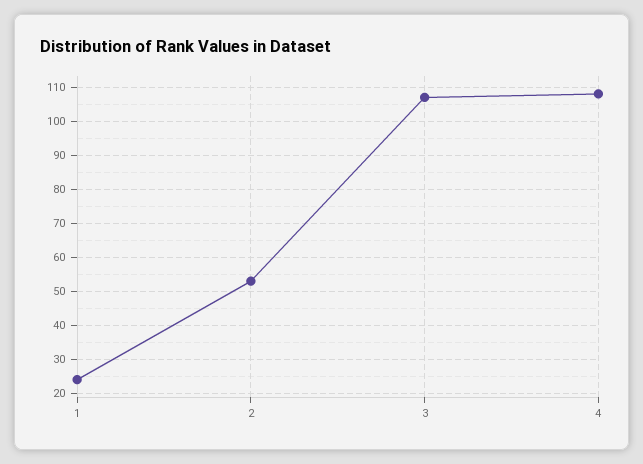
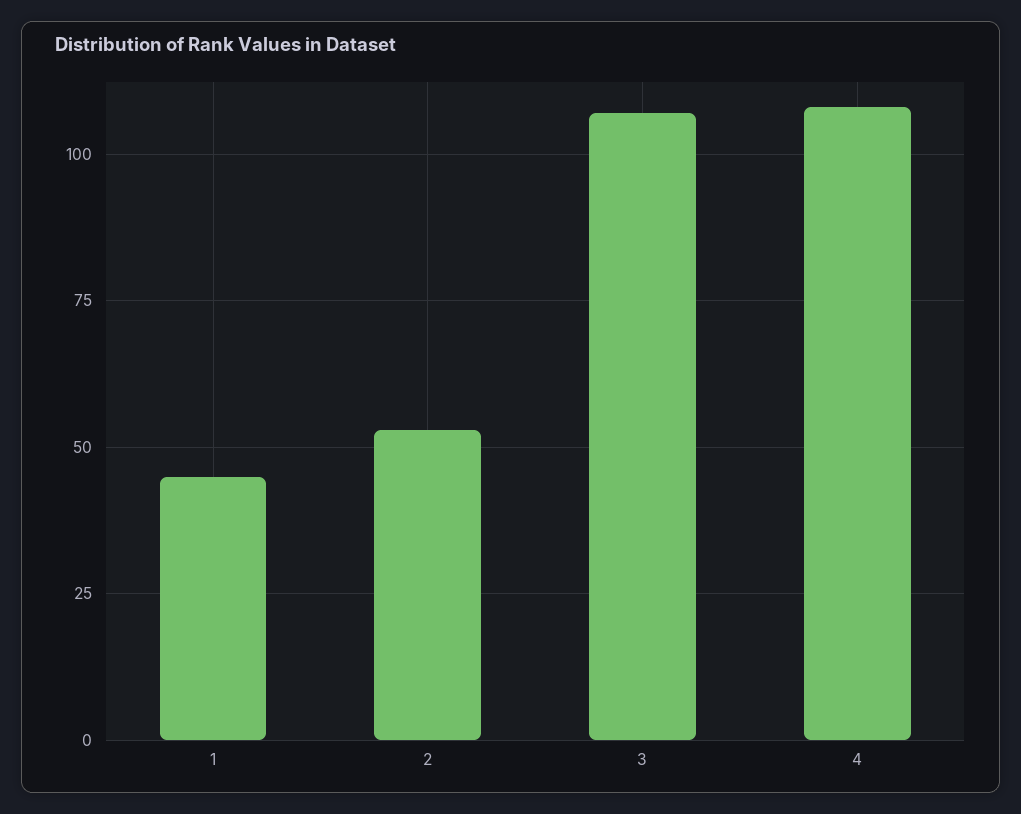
  {
-   "1": 25,
+   "1": 45,
    "2": 55,
    "3": 105,
    "4": 110
  }

